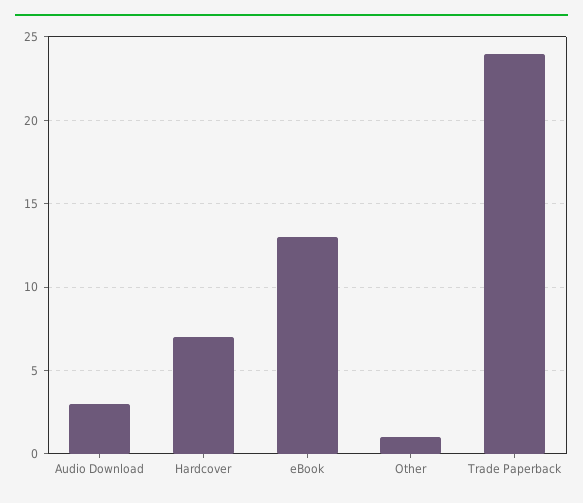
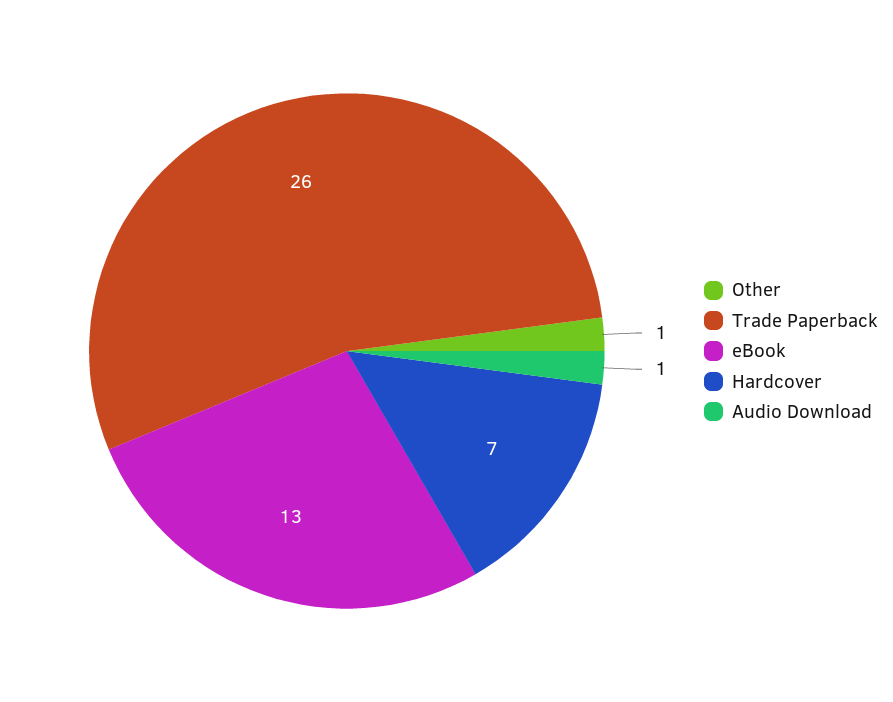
  {
-   "Audio Download": 3,
+   "Audio Download": 1,
    "Hardcover": 7,
    "eBook": 13,
    "Other": 1,
-   "Trade Paperback": 24
+   "Trade Paperback": 26
  }

